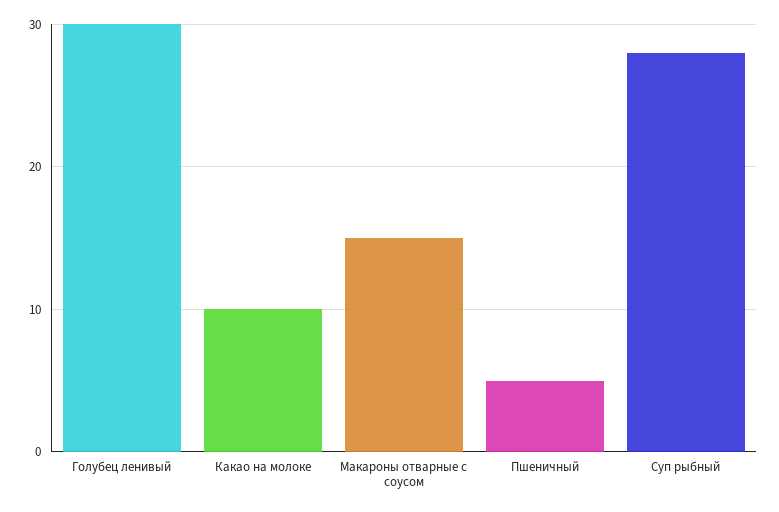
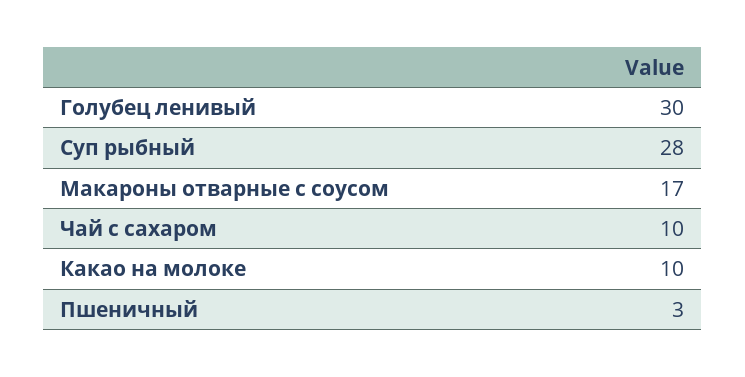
  {
    "Голубец ленивый": 30,
    "Какао на молоке": 10,
-   "Макароны отварные с соусом": 15,
+   "Макароны отварные с соусом": 17,
-   "Пшеничный": 5,
+   "Пшеничный": 3,
-   "Суп рыбный": 28
+   "Суп рыбный": 28,
+   "Чай с сахаром": 10
  }

